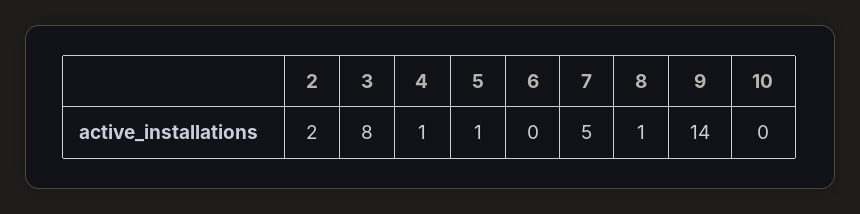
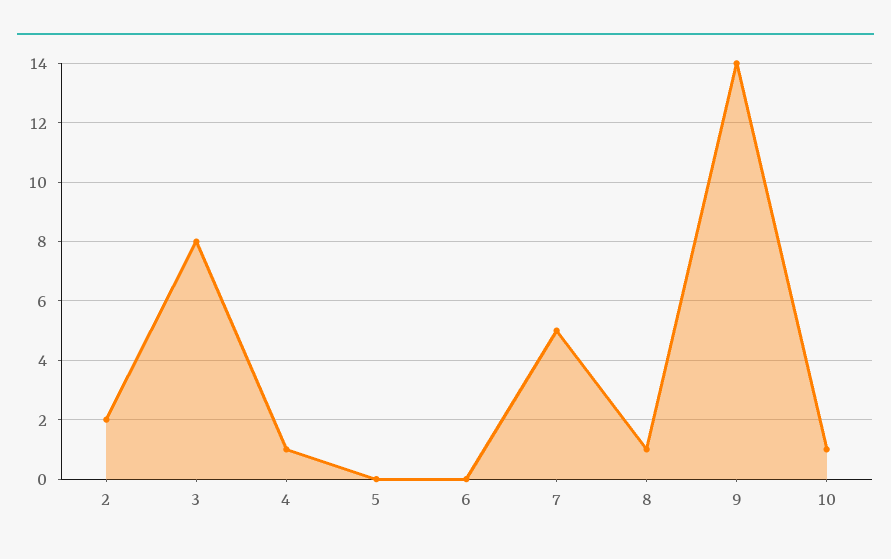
  {
    "2": 2,
    "3": 8,
    "4": 1,
-   "5": 1,
+   "5": 0,
    "6": 0,
    "7": 5,
    "8": 1,
    "9": 14,
-   "10": 0
+   "10": 1
  }

